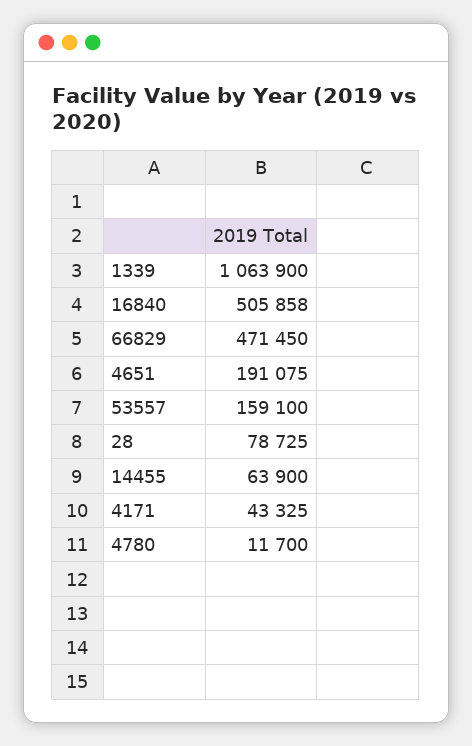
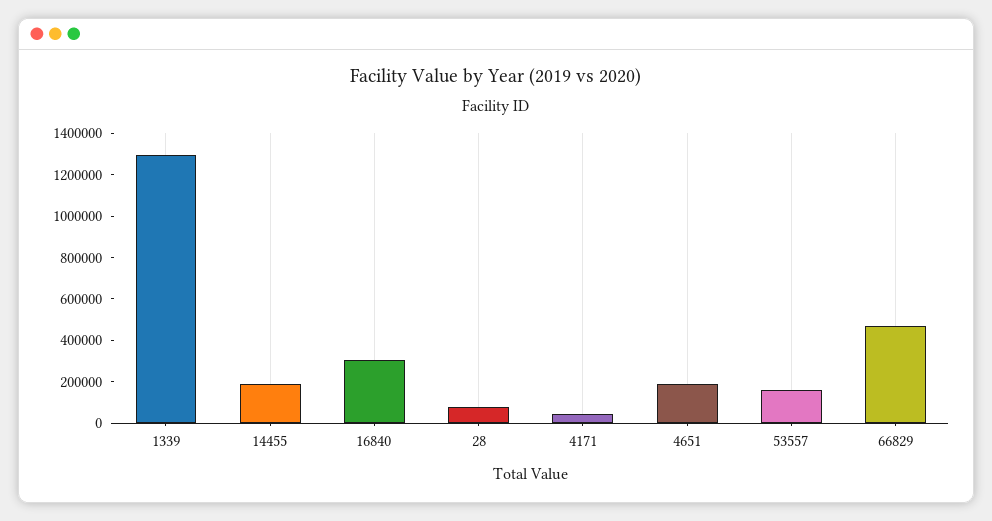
  {
-   "1339": 1063900,
+   "1339": 1300000,
-   "16840": 505858,
+   "16840": 300000,
    "66829": 471450,
    "4651": 191075,
    "53557": 159100,
    "28": 78725,
-   "14455": 63900,
+   "14455": 200000,
-   "4171": 43325,
+   "4171": 43325
-   "4780": 11700
  }

